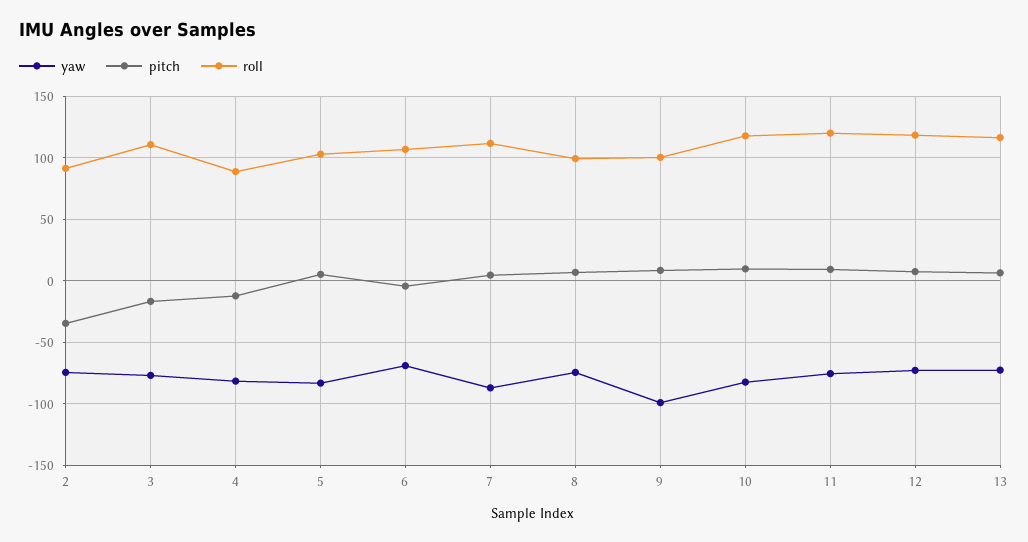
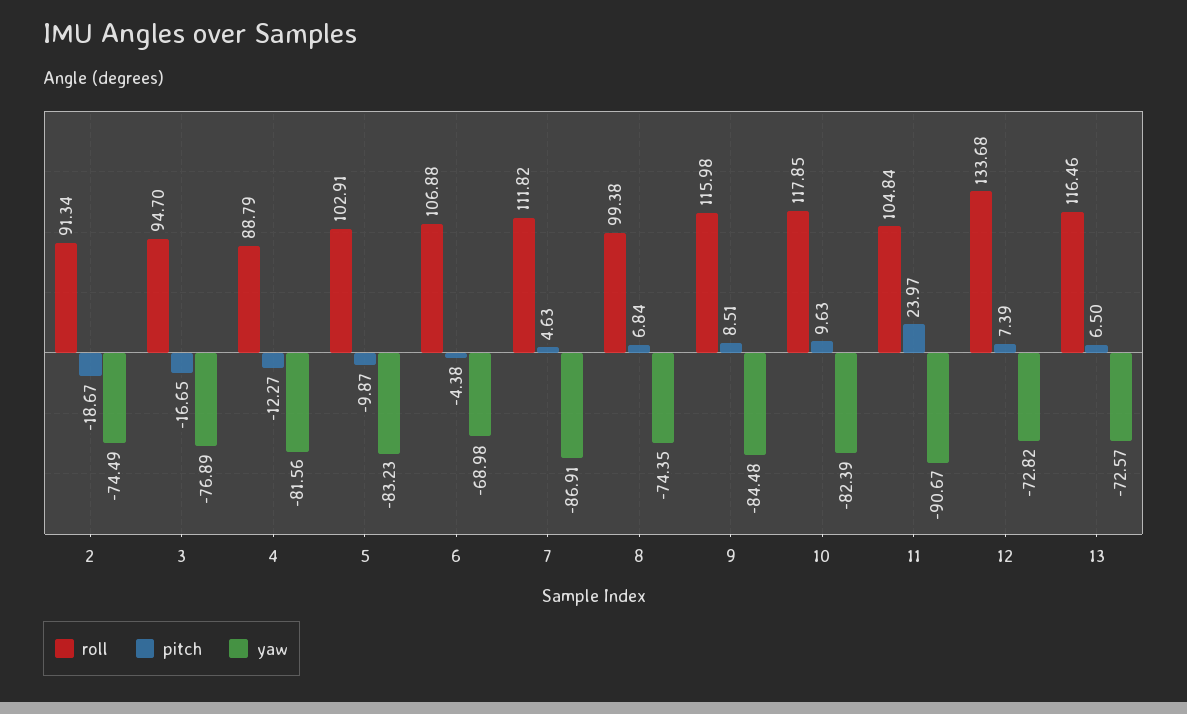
  {
    "yaw": {
      "2": -74.49,
      "3": -76.89,
      "4": -81.56,
      "5": -83.23,
      "6": -68.98,
      "7": -86.91,
      "8": -74.35,
-     "9": -100,
+     "9": -84.48,
      "10": -82.39,
-     "11": -75,
+     "11": -90.67,
      "12": -72.82,
      "13": -72.57
    },
    "pitch": {
-     "2": -35,
+     "2": -18.67,
      "3": -16.65,
      "4": -12.27,
-     "5": 5,
+     "5": -9.87,
      "6": -4.38,
      "7": 4.63,
      "8": 6.84,
      "9": 8.51,
      "10": 9.63,
-     "11": 10,
+     "11": 23.97,
      "12": 7.39,
      "13": 6.5
    },
    "roll": {
      "2": 91.34,
-     "3": 110,
+     "3": 94.7,
      "4": 88.79,
      "5": 102.91,
      "6": 106.88,
      "7": 111.82,
      "8": 99.38,
-     "9": 100,
+     "9": 115.98,
      "10": 117.85,
-     "11": 120,
+     "11": 104.84,
-     "12": 120,
+     "12": 133.68,
      "13": 116.46
    }
  }

